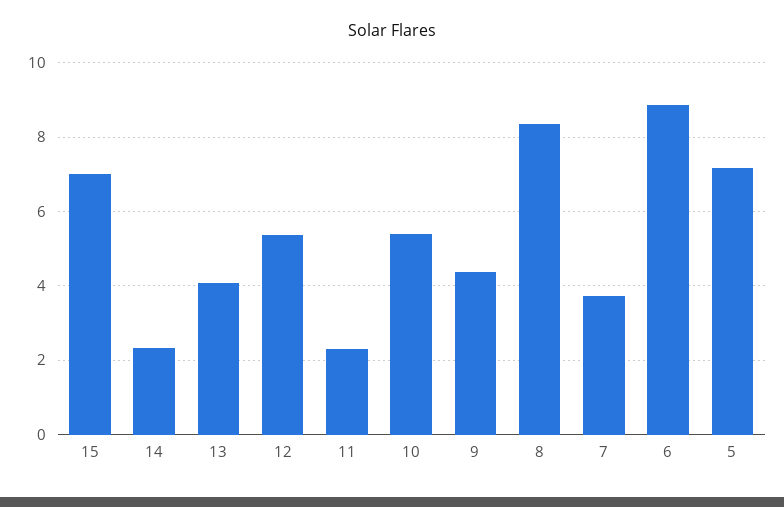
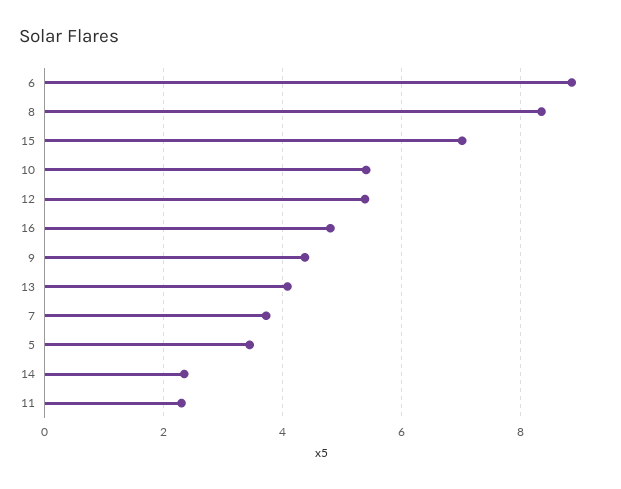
  {
    "15": 7,
    "14": 2.4,
    "13": 4,
    "12": 5.4,
    "11": 2.2,
    "10": 5.4,
    "9": 4.4,
    "8": 8.4,
    "7": 3.8,
    "6": 8.8,
-   "5": 7.2
+   "5": 3.4,
+   "16": 4.8
  }

